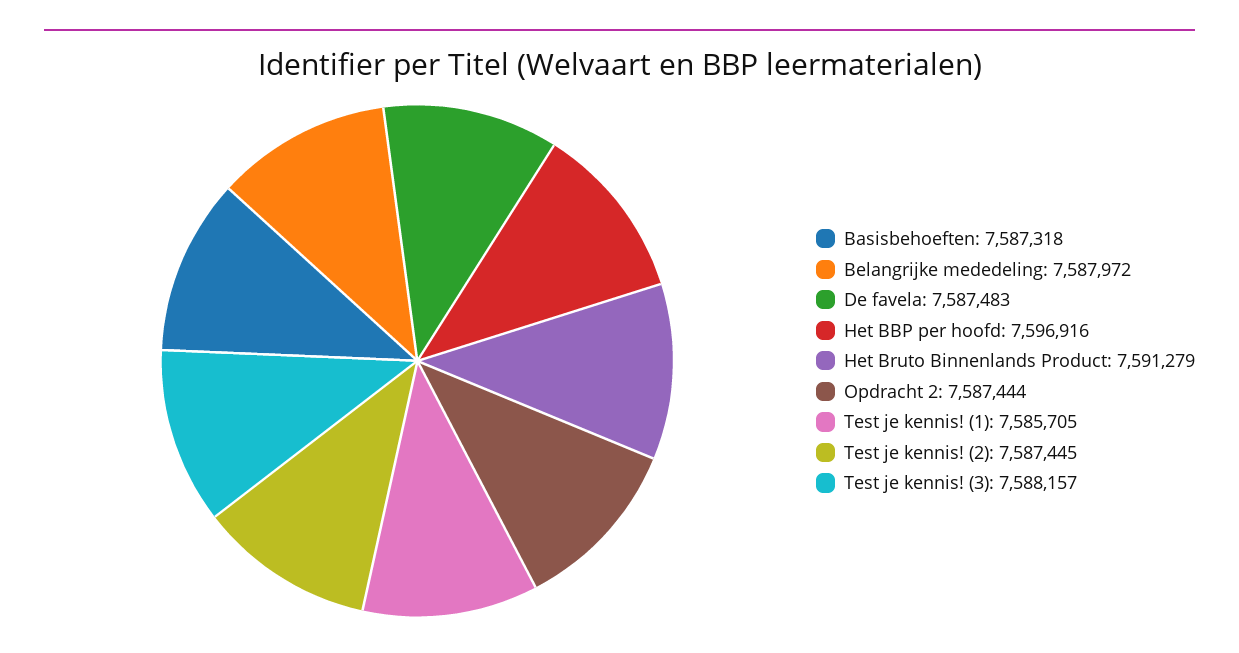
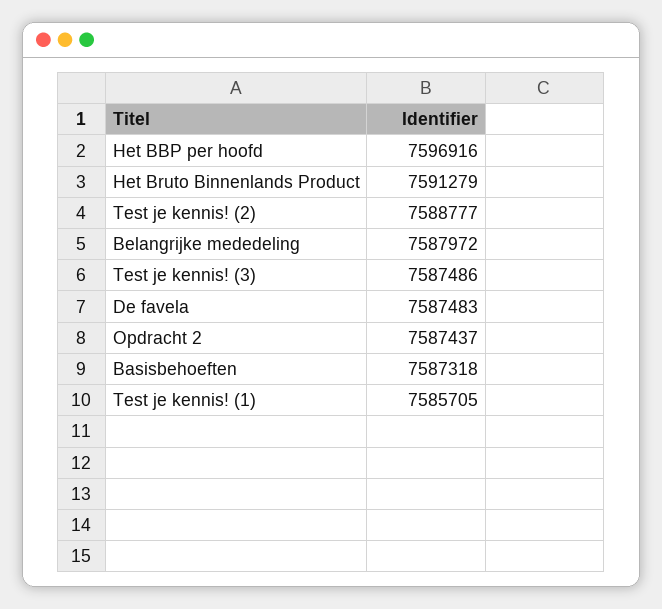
  {
    "Basisbehoeften": 7587318,
    "Belangrijke mededeling": 7587972,
    "De favela": 7587483,
    "Het BBP per hoofd": 7596916,
    "Het Bruto Binnenlands Product": 7591279,
-   "Opdracht 2": 7587444,
+   "Opdracht 2": 7587437,
    "Test je kennis! (1)": 7585705,
-   "Test je kennis! (2)": 7587445,
+   "Test je kennis! (2)": 7588777,
-   "Test je kennis! (3)": 7588157
+   "Test je kennis! (3)": 7587486
  }

